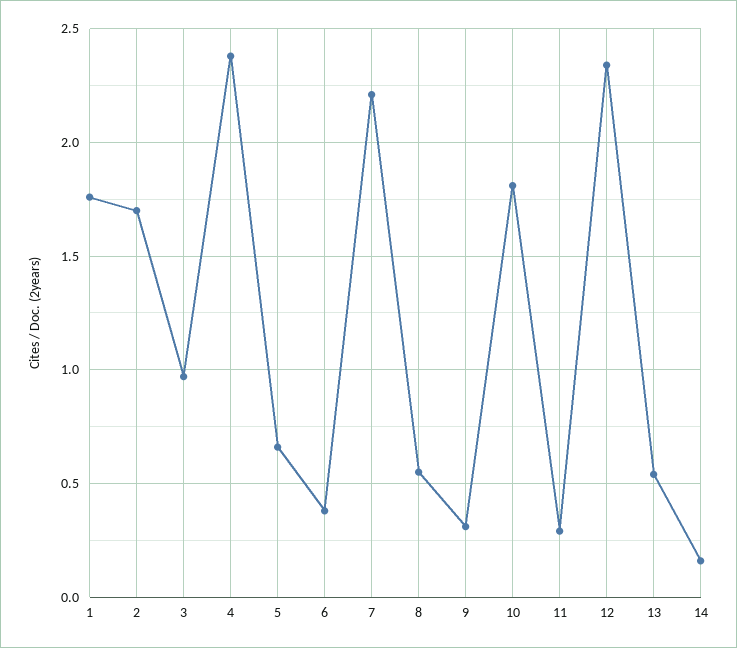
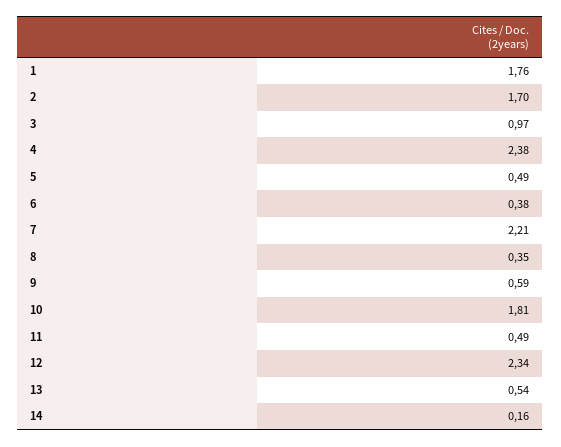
  {
    "1": 1.76,
    "2": 1.7,
    "3": 0.97,
    "4": 2.38,
-   "5": 0.65,
+   "5": 0.49,
    "6": 0.38,
    "7": 2.21,
-   "8": 0.55,
+   "8": 0.35,
-   "9": 0.3,
+   "9": 0.59,
    "10": 1.81,
-   "11": 0.3,
+   "11": 0.49,
    "12": 2.34,
    "13": 0.54,
    "14": 0.16
  }

